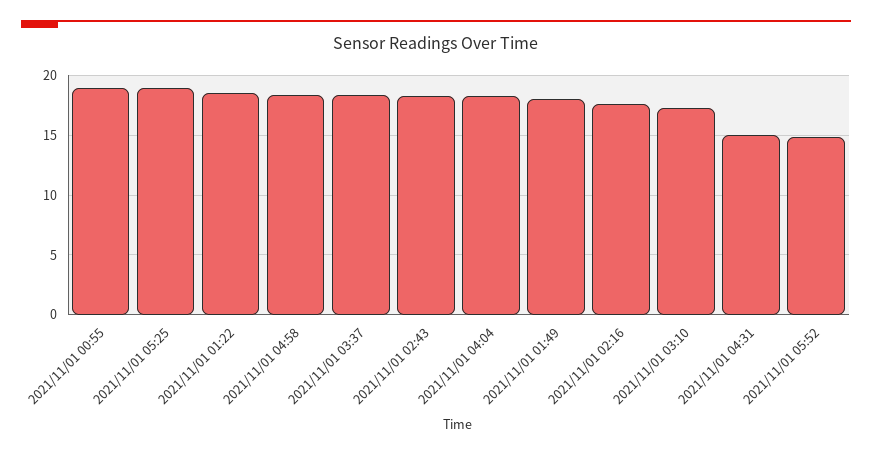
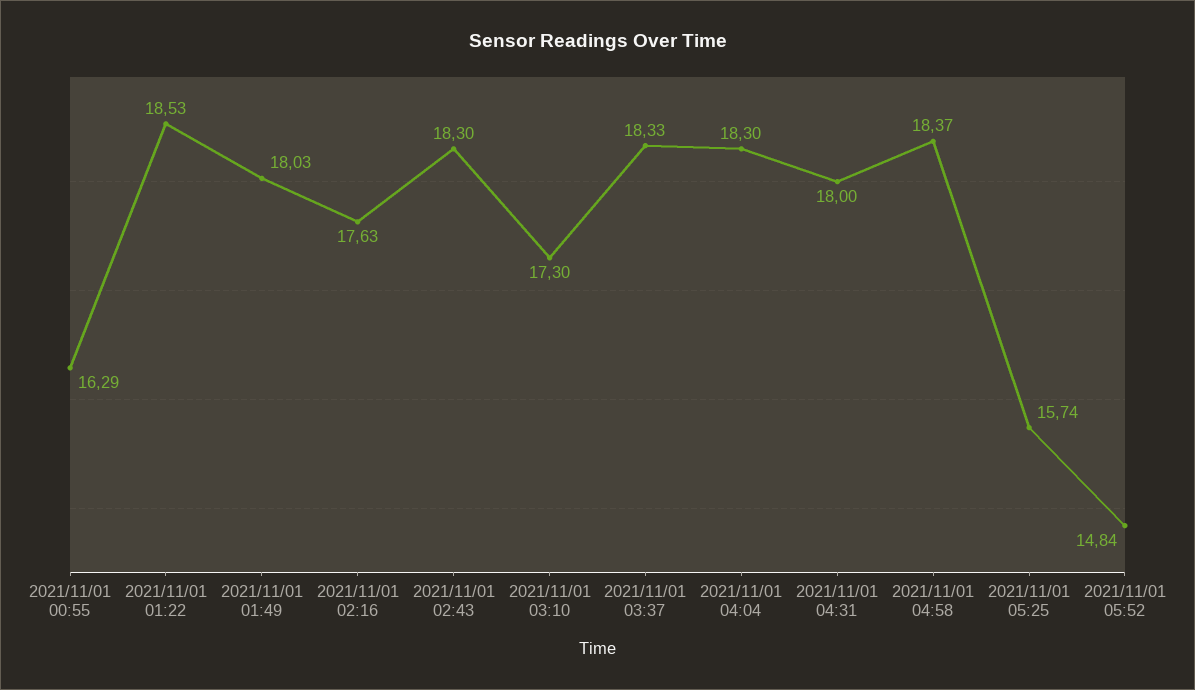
  {
-   "2021/11/01 00:55": 19,
+   "2021/11/01 00:55": 16.29,
-   "2021/11/01 05:25": 19,
+   "2021/11/01 05:25": 15.74,
    "2021/11/01 01:22": 18.53,
    "2021/11/01 04:58": 18.37,
    "2021/11/01 03:37": 18.33,
    "2021/11/01 02:43": 18.3,
    "2021/11/01 04:04": 18.3,
    "2021/11/01 01:49": 18.03,
    "2021/11/01 02:16": 17.63,
    "2021/11/01 03:10": 17.3,
-   "2021/11/01 04:31": 15,
+   "2021/11/01 04:31": 18,
    "2021/11/01 05:52": 14.84
  }

